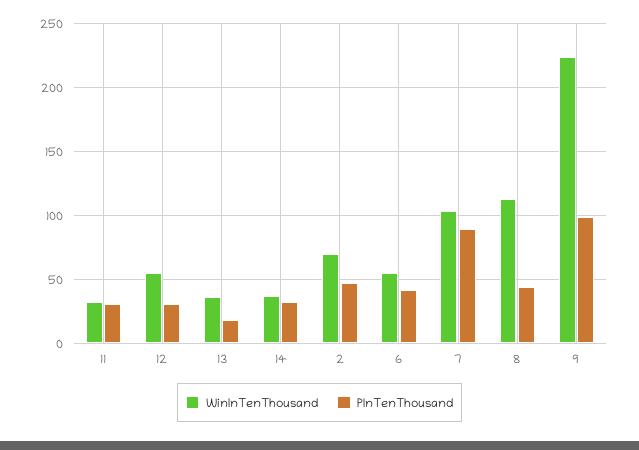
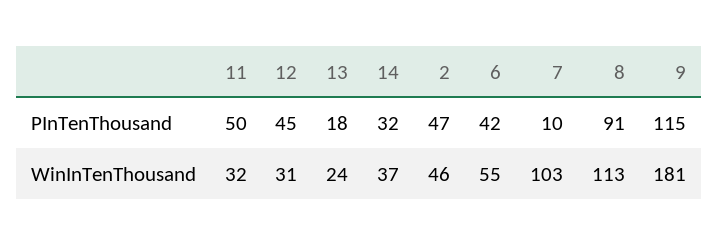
  {
    "WinInTenThousand": {
      "11": 32,
-     "12": 55,
+     "12": 31,
-     "13": 35,
+     "13": 24,
      "14": 37,
-     "2": 70,
+     "2": 46,
      "6": 55,
      "7": 103,
      "8": 113,
-     "9": 225
+     "9": 181
    },
    "PInTenThousand": {
-     "11": 30,
+     "11": 50,
-     "12": 30,
+     "12": 45,
      "13": 18,
      "14": 32,
      "2": 47,
      "6": 42,
-     "7": 90,
+     "7": 10,
-     "8": 45,
+     "8": 91,
-     "9": 100
+     "9": 115
    }
  }

